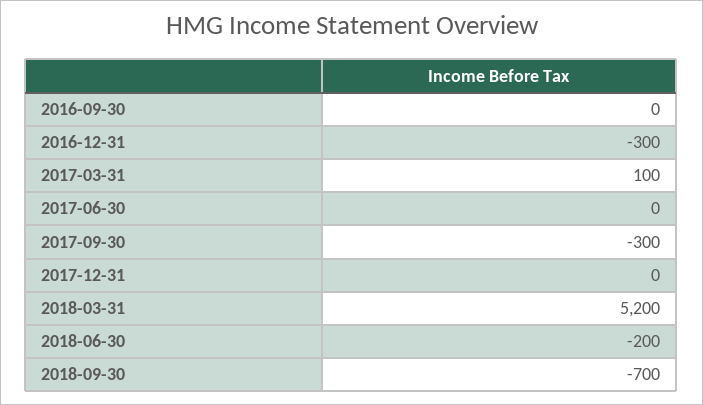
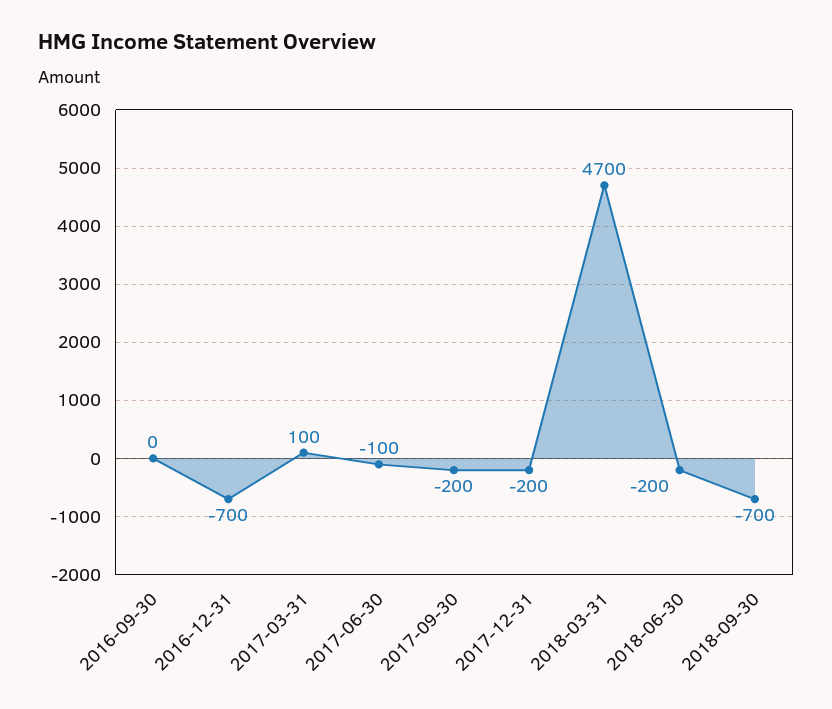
  {
    "2016-09-30": 0,
-   "2016-12-31": -300,
+   "2016-12-31": -700,
    "2017-03-31": 100,
-   "2017-06-30": 0,
+   "2017-06-30": -100,
-   "2017-09-30": -300,
+   "2017-09-30": -200,
-   "2017-12-31": 0,
+   "2017-12-31": -200,
-   "2018-03-31": 5200,
+   "2018-03-31": 4700,
    "2018-06-30": -200,
    "2018-09-30": -700
  }

